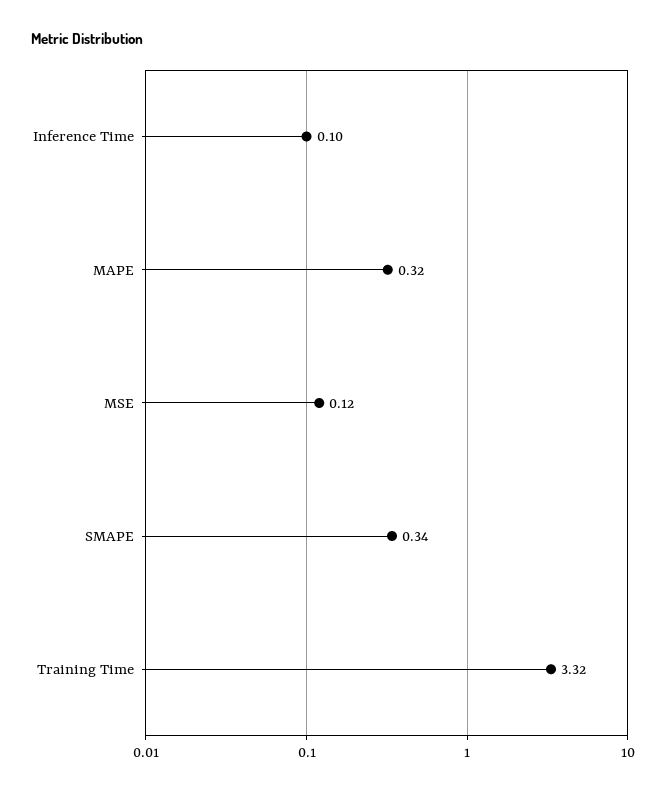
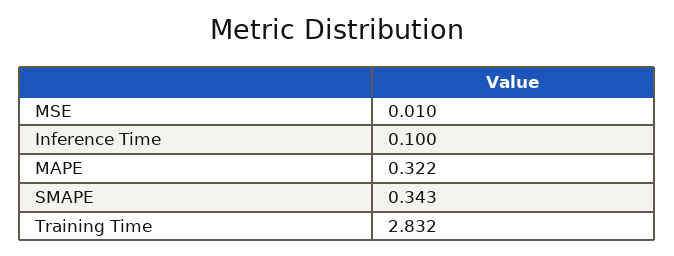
  {
    "Inference Time": 0.1,
    "MAPE": 0.322,
-   "MSE": 0.12,
+   "MSE": 0.01,
    "SMAPE": 0.343,
-   "Training Time": 3.32
+   "Training Time": 2.832
  }

